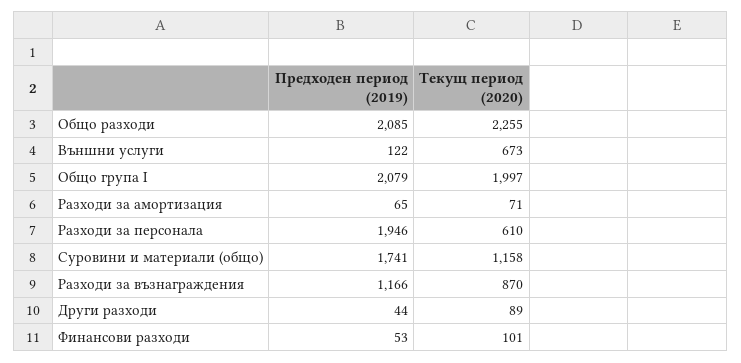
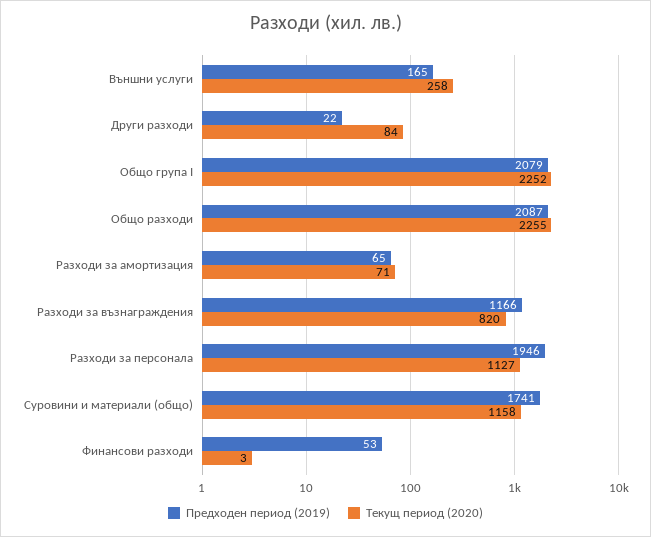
  {
    "Предходен период (2019)": {
-     "Общо разходи": 2085,
+     "Общо разходи": 2087,
-     "Външни услуги": 122,
+     "Външни услуги": 165,
      "Общо група I": 2079,
      "Разходи за амортизация": 65,
      "Разходи за персонала": 1946,
      "Суровини и материали (общо)": 1741,
      "Разходи за възнаграждения": 1166,
-     "Други разходи": 44,
+     "Други разходи": 22,
      "Финансови разходи": 53
    },
    "Текущ период (2020)": {
      "Общо разходи": 2255,
-     "Външни услуги": 673,
+     "Външни услуги": 258,
-     "Общо група I": 1997,
+     "Общо група I": 2252,
      "Разходи за амортизация": 71,
-     "Разходи за персонала": 610,
+     "Разходи за персонала": 1127,
      "Суровини и материали (общо)": 1158,
-     "Разходи за възнаграждения": 870,
+     "Разходи за възнаграждения": 820,
-     "Други разходи": 89,
+     "Други разходи": 84,
-     "Финансови разходи": 101
+     "Финансови разходи": 3
    }
  }

